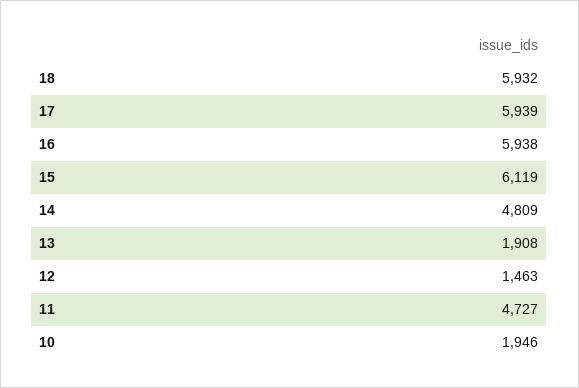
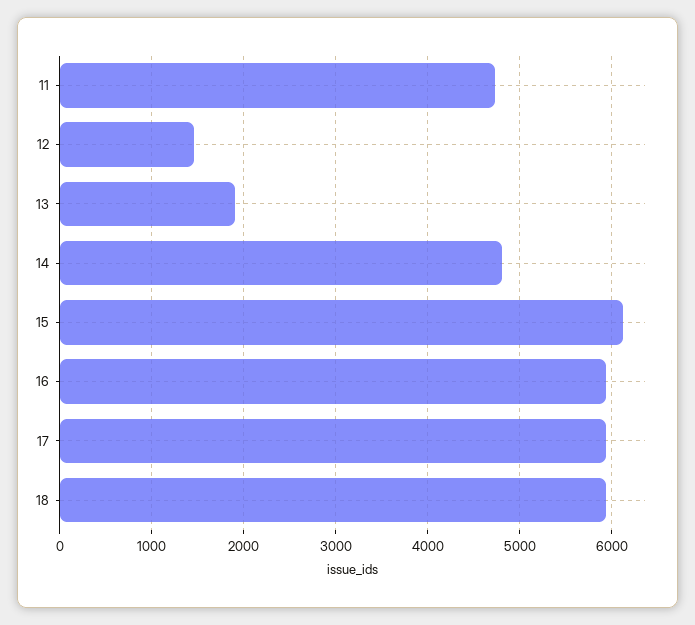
  {
    "18": 5932,
    "17": 5939,
    "16": 5938,
    "15": 6119,
    "14": 4809,
    "13": 1908,
    "12": 1463,
-   "11": 4727,
+   "11": 4727
-   "10": 1946
  }

